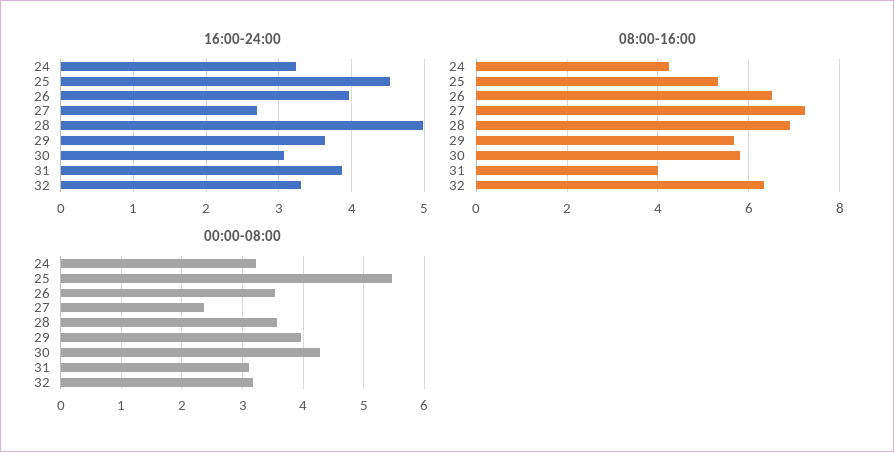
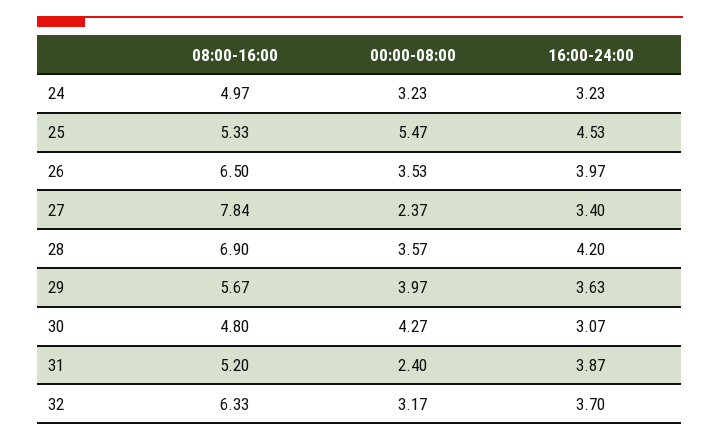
  {
    "16:00-24:00": {
      "24": 3.23,
      "25": 4.53,
      "26": 3.97,
-     "27": 2.7,
+     "27": 3.4,
-     "28": 5,
+     "28": 4.2,
      "29": 3.63,
      "30": 3.07,
      "31": 3.87,
-     "32": 3.3
+     "32": 3.7
    },
    "08:00-16:00": {
-     "24": 4.2,
+     "24": 4.97,
      "25": 5.33,
      "26": 6.5,
-     "27": 7.2,
+     "27": 7.84,
      "28": 6.9,
      "29": 5.67,
-     "30": 5.8,
+     "30": 4.8,
-     "31": 4,
+     "31": 5.2,
      "32": 6.33
    },
    "00:00-08:00": {
      "24": 3.23,
      "25": 5.47,
      "26": 3.53,
      "27": 2.37,
      "28": 3.57,
      "29": 3.97,
      "30": 4.27,
-     "31": 3.1,
+     "31": 2.4,
      "32": 3.17
    }
  }

